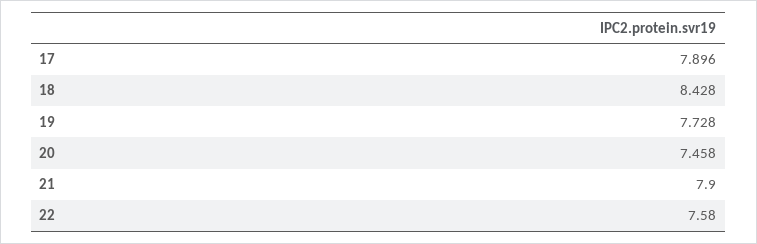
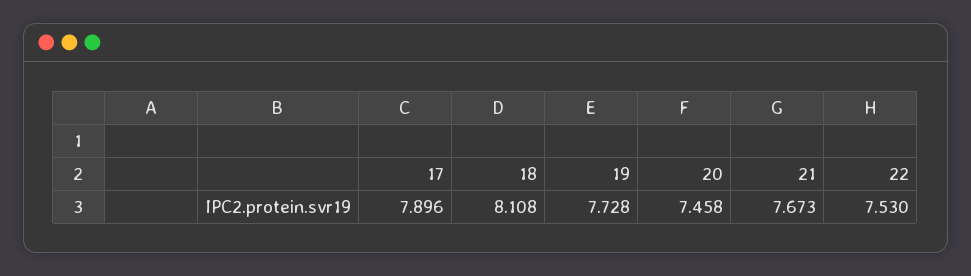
  {
    "17": 7.896,
-   "18": 8.428,
+   "18": 8.108,
    "19": 7.728,
    "20": 7.458,
-   "21": 7.9,
+   "21": 7.673,
-   "22": 7.58
+   "22": 7.53
  }

